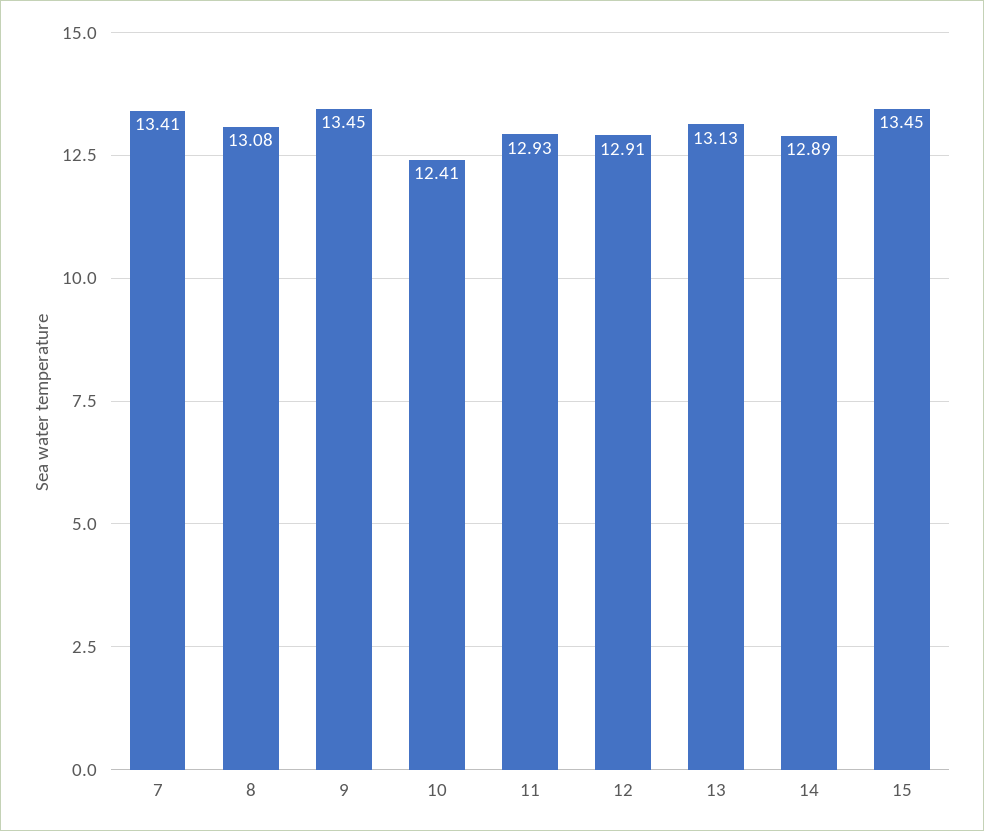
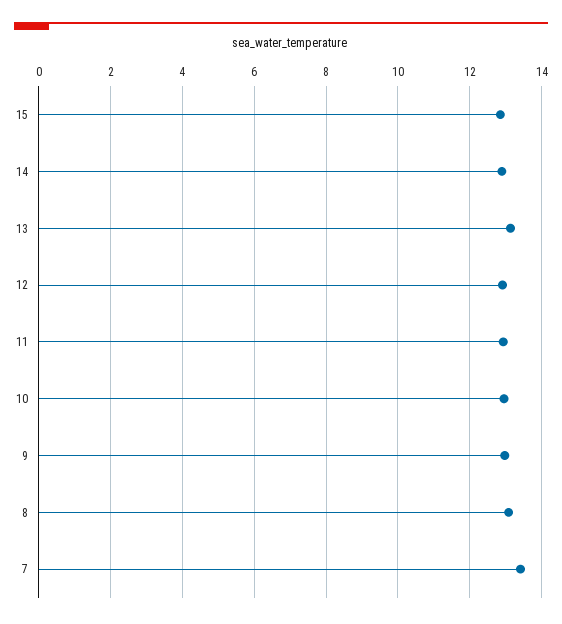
  {
    "7": 13.41,
    "8": 13.08,
-   "9": 13.45,
+   "9": 13,
-   "10": 12.41,
+   "10": 13,
    "11": 12.93,
    "12": 12.91,
    "13": 13.13,
    "14": 12.89,
-   "15": 13.45
+   "15": 12.8
  }

